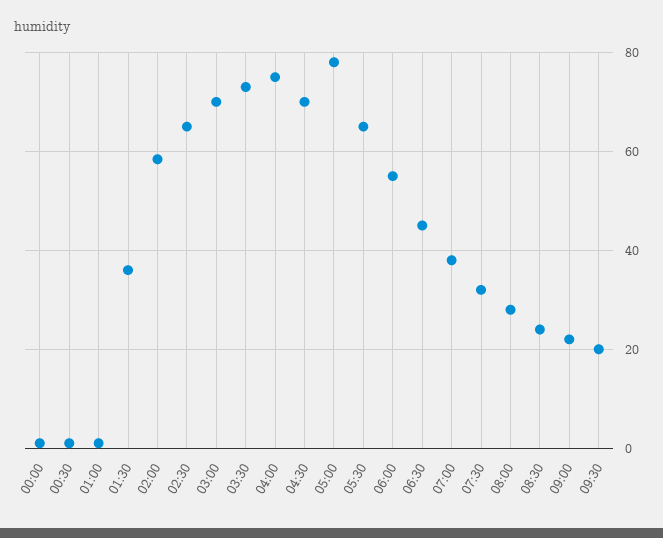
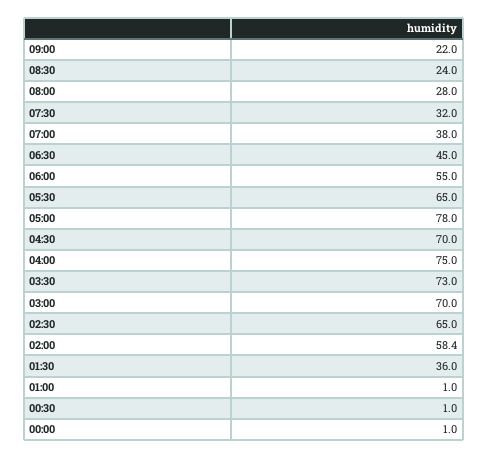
  {
    "00:00": 1,
    "00:30": 1,
    "01:00": 1,
    "01:30": 36,
    "02:00": 58.4,
    "02:30": 65,
    "03:00": 70,
    "03:30": 73,
    "04:00": 75,
    "04:30": 70,
    "05:00": 78,
    "05:30": 65,
    "06:00": 55,
    "06:30": 45,
    "07:00": 38,
    "07:30": 32,
    "08:00": 28,
    "08:30": 24,
-   "09:00": 22,
+   "09:00": 22
-   "09:30": 20
  }

